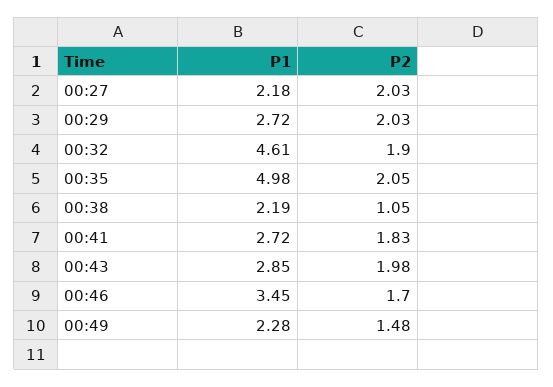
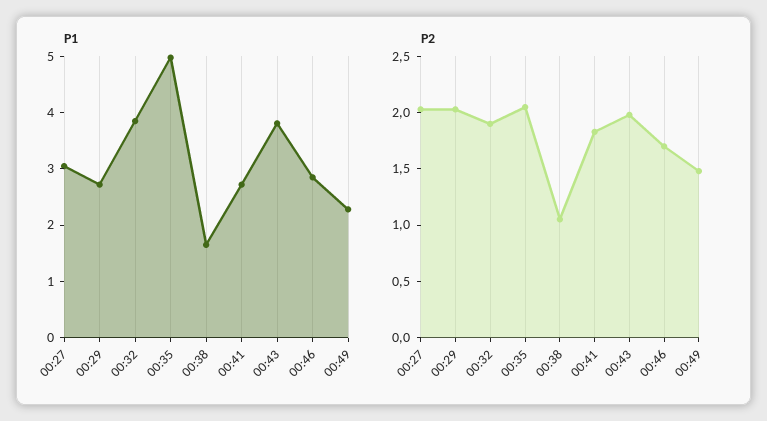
  {
    "P1": {
-     "00:27": 2.18,
+     "00:27": 3,
      "00:29": 2.72,
-     "00:32": 4.61,
+     "00:32": 3.8,
      "00:35": 4.98,
-     "00:38": 2.19,
+     "00:38": 1.6,
      "00:41": 2.72,
-     "00:43": 2.85,
+     "00:43": 3.8,
-     "00:46": 3.45,
+     "00:46": 2.8,
      "00:49": 2.28
    },
    "P2": {
      "00:27": 2.03,
      "00:29": 2.03,
      "00:32": 1.9,
      "00:35": 2.05,
      "00:38": 1.05,
      "00:41": 1.83,
      "00:43": 1.98,
      "00:46": 1.7,
      "00:49": 1.48
    }
  }

